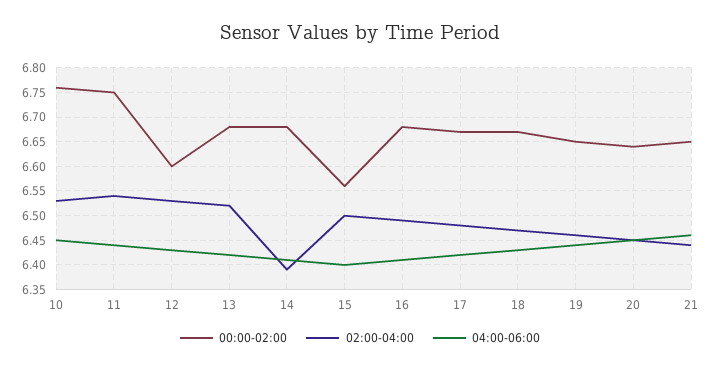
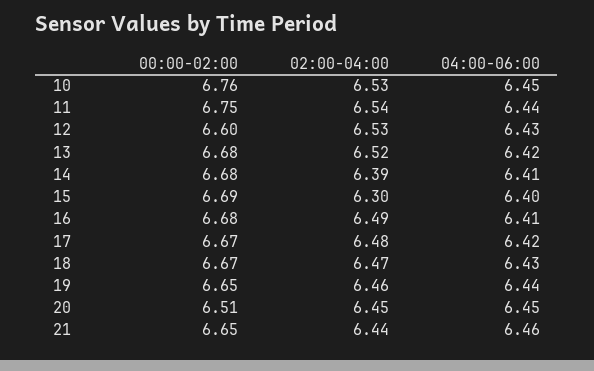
  {
    "00:00-02:00": {
      "10": 6.76,
      "11": 6.75,
      "12": 6.6,
      "13": 6.68,
      "14": 6.68,
-     "15": 6.55,
+     "15": 6.69,
      "16": 6.68,
      "17": 6.67,
      "18": 6.67,
      "19": 6.65,
-     "20": 6.65,
+     "20": 6.51,
      "21": 6.65
    },
    "02:00-04:00": {
      "10": 6.53,
      "11": 6.54,
      "12": 6.53,
      "13": 6.52,
      "14": 6.39,
-     "15": 6.5,
+     "15": 6.3,
      "16": 6.49,
      "17": 6.48,
      "18": 6.47,
      "19": 6.46,
      "20": 6.45,
      "21": 6.44
    },
    "04:00-06:00": {
      "10": 6.45,
      "11": 6.44,
      "12": 6.43,
      "13": 6.42,
      "14": 6.41,
      "15": 6.4,
      "16": 6.41,
      "17": 6.42,
      "18": 6.43,
      "19": 6.44,
      "20": 6.45,
      "21": 6.46
    }
  }

